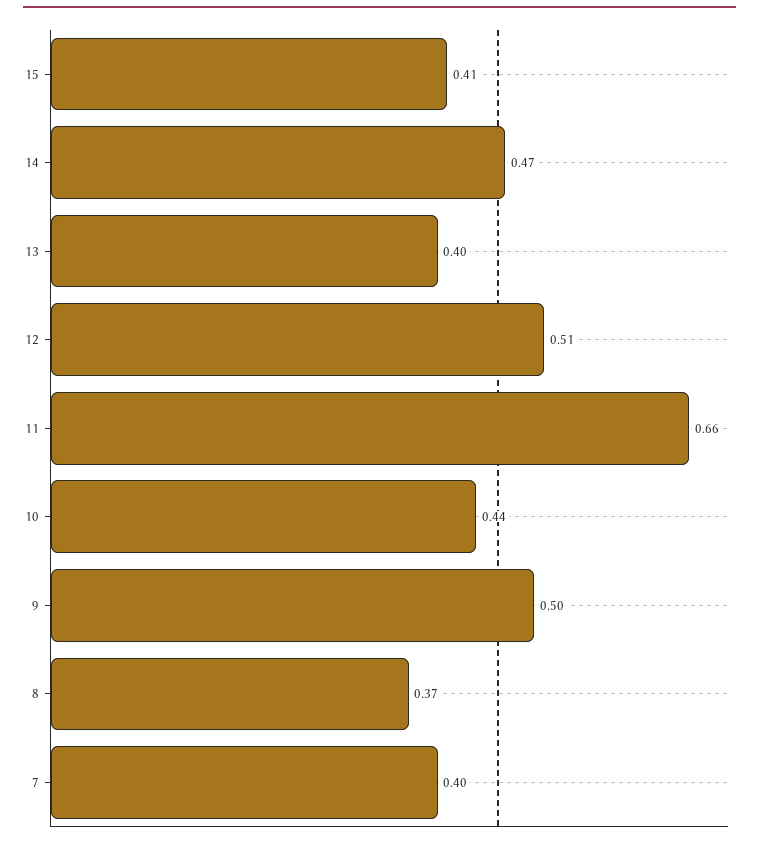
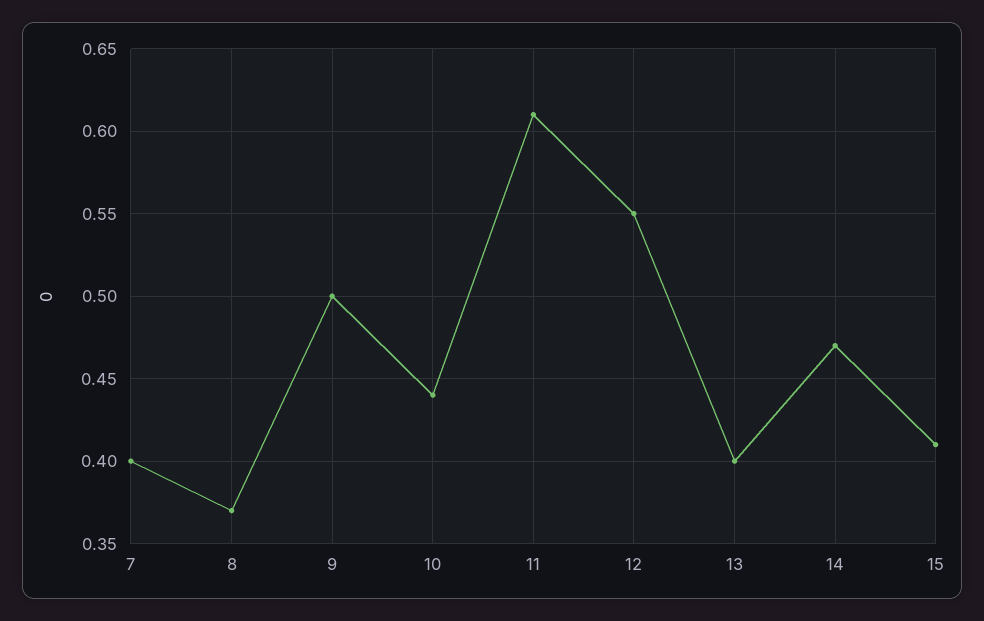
  {
    "15": 0.41,
    "14": 0.47,
    "13": 0.4,
-   "12": 0.51,
+   "12": 0.55,
-   "11": 0.66,
+   "11": 0.61,
    "10": 0.44,
    "9": 0.5,
    "8": 0.37,
    "7": 0.4
  }

